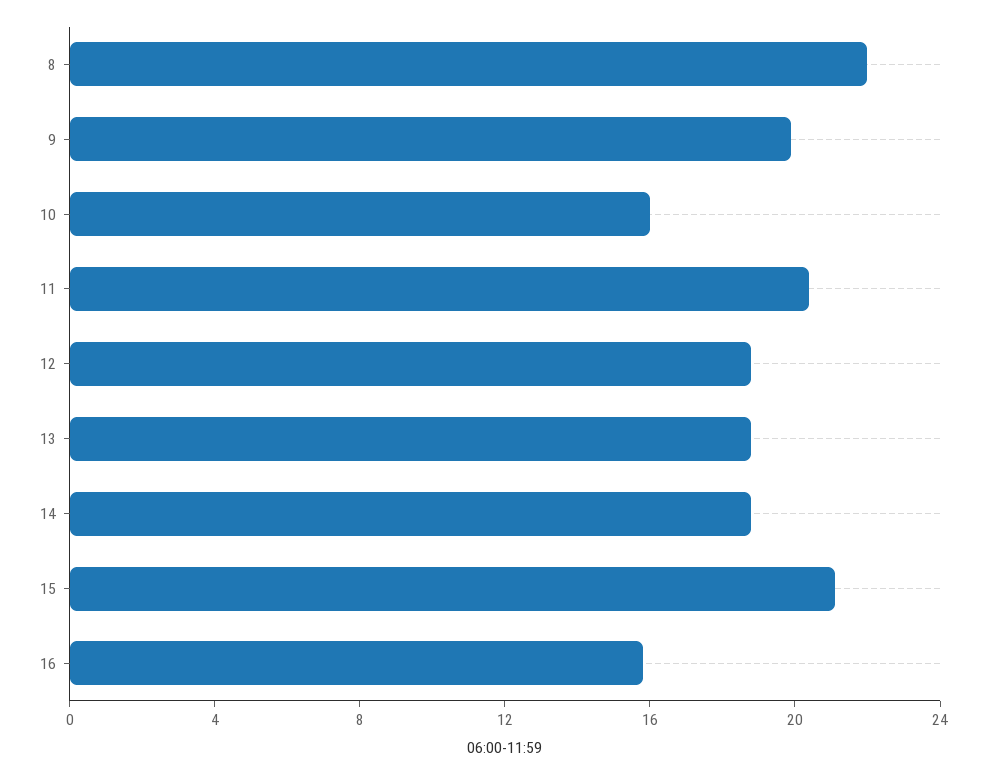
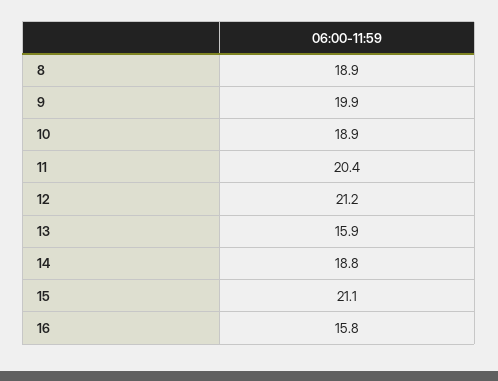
  {
-   "8": 22,
+   "8": 18.9,
    "9": 19.9,
-   "10": 16,
+   "10": 18.9,
    "11": 20.4,
-   "12": 19,
+   "12": 21.2,
-   "13": 19,
+   "13": 15.9,
    "14": 18.8,
    "15": 21.1,
    "16": 15.8
  }

